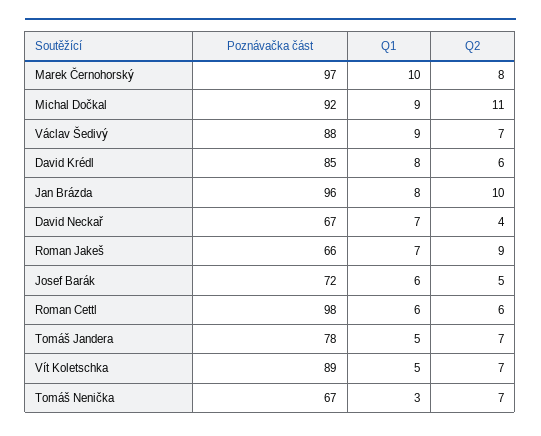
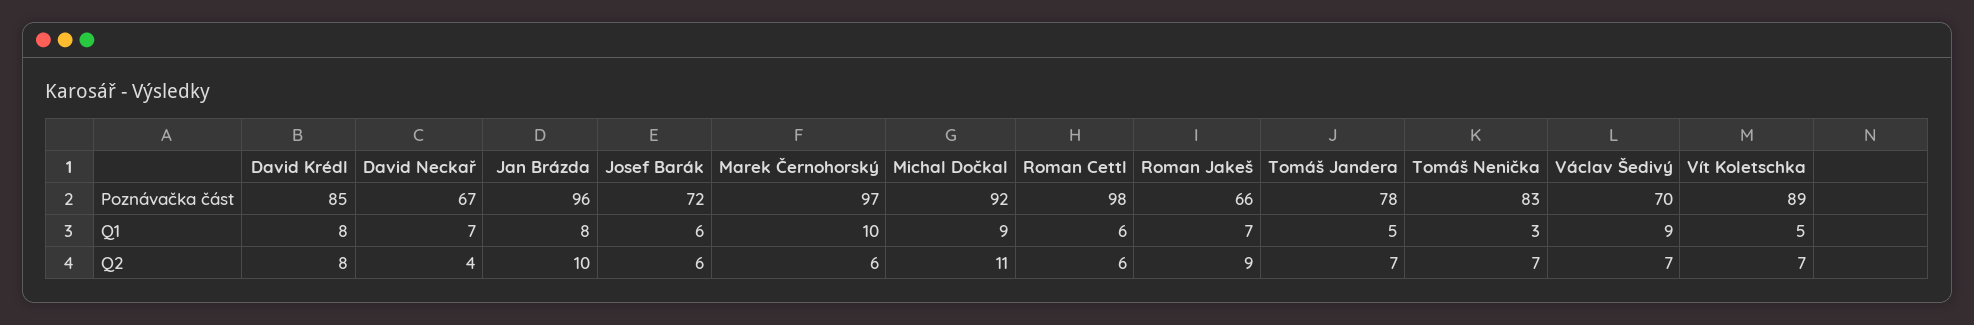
  {
    "Poznávačka část": {
      "Marek Černohorský": 97,
      "Michal Dočkal": 92,
-     "Václav Šedivý": 88,
+     "Václav Šedivý": 70,
      "David Krédl": 85,
      "Jan Brázda": 96,
      "David Neckař": 67,
      "Roman Jakeš": 66,
      "Josef Barák": 72,
      "Roman Cettl": 98,
      "Tomáš Jandera": 78,
      "Vít Koletschka": 89,
-     "Tomáš Nenička": 67
+     "Tomáš Nenička": 83
    },
    "Q1": {
      "Marek Černohorský": 10,
      "Michal Dočkal": 9,
      "Václav Šedivý": 9,
      "David Krédl": 8,
      "Jan Brázda": 8,
      "David Neckař": 7,
      "Roman Jakeš": 7,
      "Josef Barák": 6,
      "Roman Cettl": 6,
      "Tomáš Jandera": 5,
      "Vít Koletschka": 5,
      "Tomáš Nenička": 3
    },
    "Q2": {
-     "Marek Černohorský": 8,
+     "Marek Černohorský": 6,
      "Michal Dočkal": 11,
      "Václav Šedivý": 7,
-     "David Krédl": 6,
+     "David Krédl": 8,
      "Jan Brázda": 10,
      "David Neckař": 4,
      "Roman Jakeš": 9,
-     "Josef Barák": 5,
+     "Josef Barák": 6,
      "Roman Cettl": 6,
      "Tomáš Jandera": 7,
      "Vít Koletschka": 7,
      "Tomáš Nenička": 7
    }
  }

